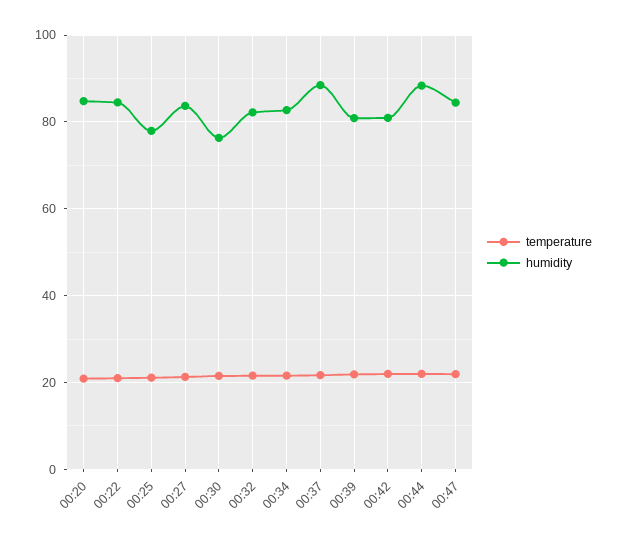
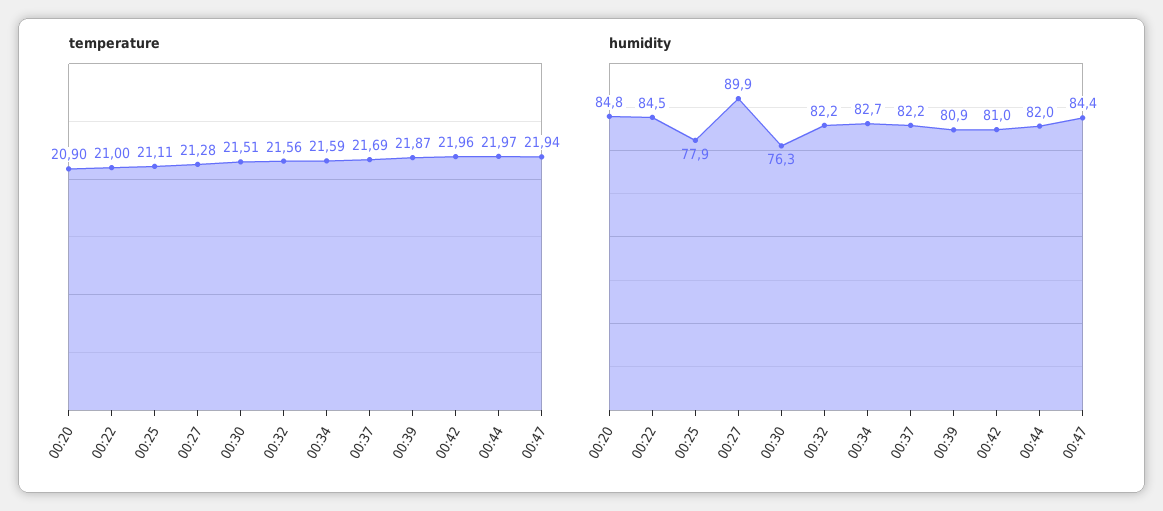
  {
    "temperature": {
      "00:20": 20.9,
      "00:22": 21,
      "00:25": 21.11,
      "00:27": 21.28,
      "00:30": 21.51,
      "00:32": 21.56,
      "00:34": 21.59,
      "00:37": 21.69,
      "00:39": 21.87,
      "00:42": 21.96,
      "00:44": 21.97,
      "00:47": 21.94
    },
    "humidity": {
      "00:20": 84.8,
      "00:22": 84.5,
      "00:25": 77.9,
-     "00:27": 84,
+     "00:27": 89.9,
      "00:30": 76.3,
      "00:32": 82.2,
      "00:34": 82.7,
-     "00:37": 88,
+     "00:37": 82.2,
      "00:39": 80.9,
      "00:42": 81,
-     "00:44": 88,
+     "00:44": 82,
      "00:47": 84.4
    }
  }

